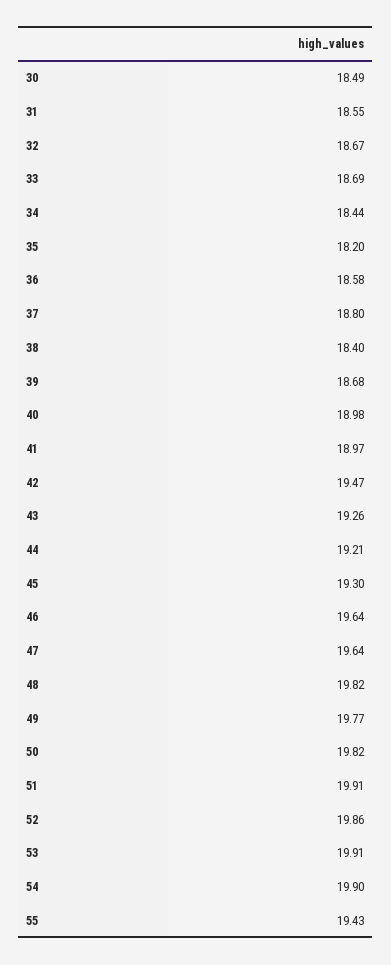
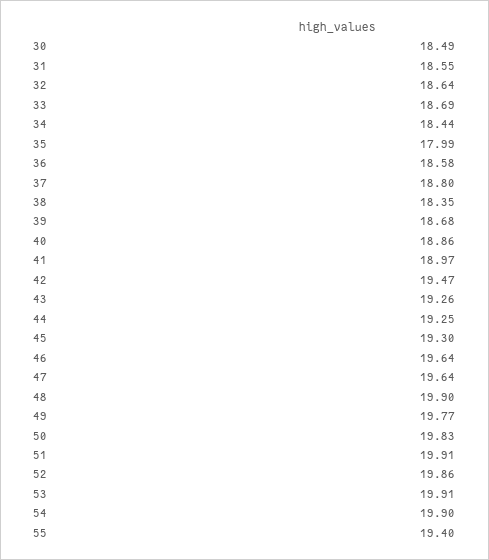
  {
    "30": 18.49,
    "31": 18.55,
-   "32": 18.67,
+   "32": 18.64,
    "33": 18.69,
    "34": 18.44,
-   "35": 18.2,
+   "35": 17.99,
    "36": 18.58,
    "37": 18.8,
-   "38": 18.4,
+   "38": 18.35,
    "39": 18.68,
-   "40": 18.98,
+   "40": 18.86,
    "41": 18.97,
    "42": 19.47,
    "43": 19.26,
-   "44": 19.21,
+   "44": 19.25,
    "45": 19.3,
    "46": 19.64,
    "47": 19.64,
-   "48": 19.82,
+   "48": 19.9,
    "49": 19.77,
-   "50": 19.82,
+   "50": 19.83,
    "51": 19.91,
    "52": 19.86,
    "53": 19.91,
    "54": 19.9,
-   "55": 19.43
+   "55": 19.4
  }

